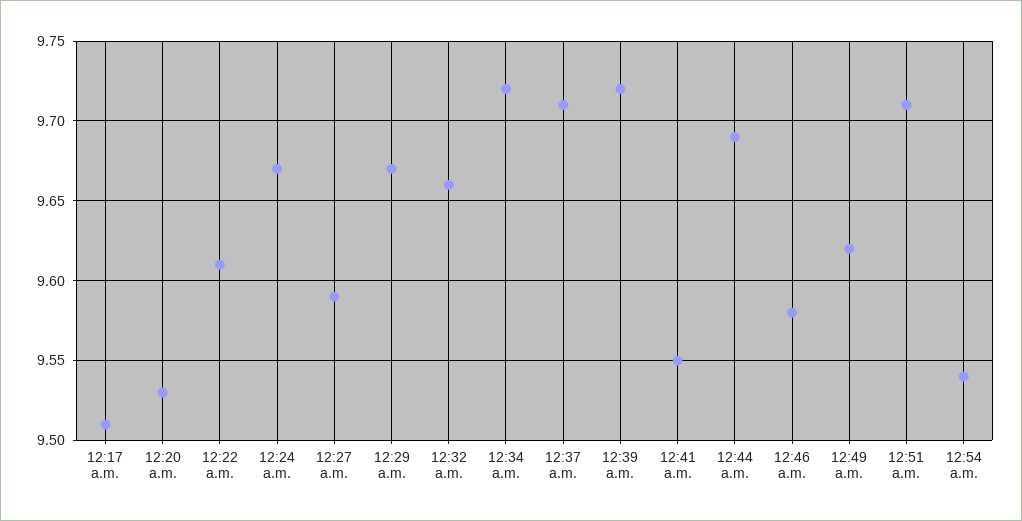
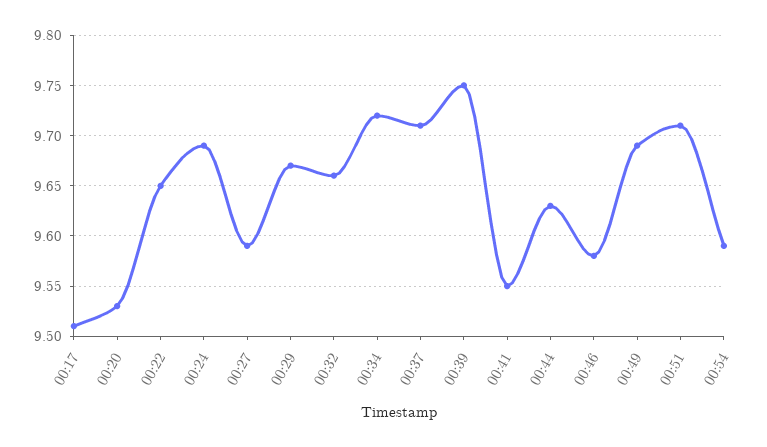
  {
    "12:17 a.m.": 9.51,
    "12:20 a.m.": 9.53,
-   "12:22 a.m.": 9.61,
+   "12:22 a.m.": 9.65,
-   "12:24 a.m.": 9.67,
+   "12:24 a.m.": 9.69,
    "12:27 a.m.": 9.59,
    "12:29 a.m.": 9.67,
    "12:32 a.m.": 9.66,
    "12:34 a.m.": 9.72,
    "12:37 a.m.": 9.71,
-   "12:39 a.m.": 9.72,
+   "12:39 a.m.": 9.75,
    "12:41 a.m.": 9.55,
-   "12:44 a.m.": 9.69,
+   "12:44 a.m.": 9.63,
    "12:46 a.m.": 9.58,
-   "12:49 a.m.": 9.62,
+   "12:49 a.m.": 9.69,
    "12:51 a.m.": 9.71,
-   "12:54 a.m.": 9.54
+   "12:54 a.m.": 9.59
  }

